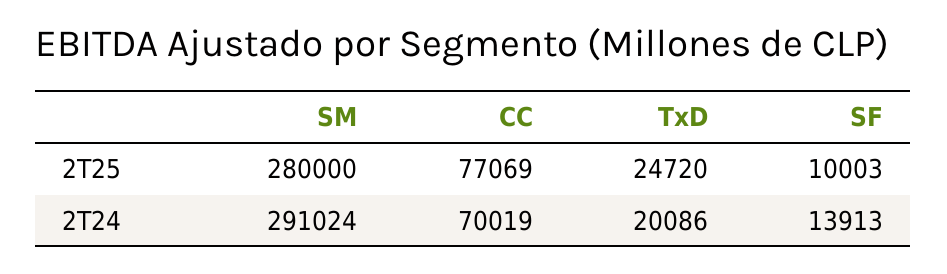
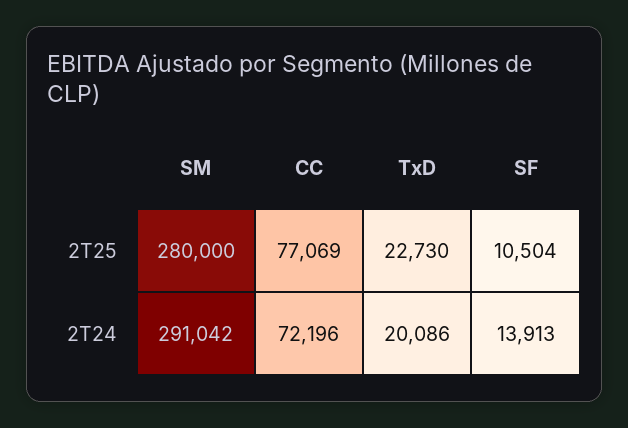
  {
    "SM": {
      "2T25": 280000,
-     "2T24": 291024
+     "2T24": 291042
    },
    "CC": {
      "2T25": 77069,
-     "2T24": 70019
+     "2T24": 72196
    },
    "TxD": {
-     "2T25": 24720,
+     "2T25": 22730,
      "2T24": 20086
    },
    "SF": {
-     "2T25": 10003,
+     "2T25": 10504,
      "2T24": 13913
    }
  }

